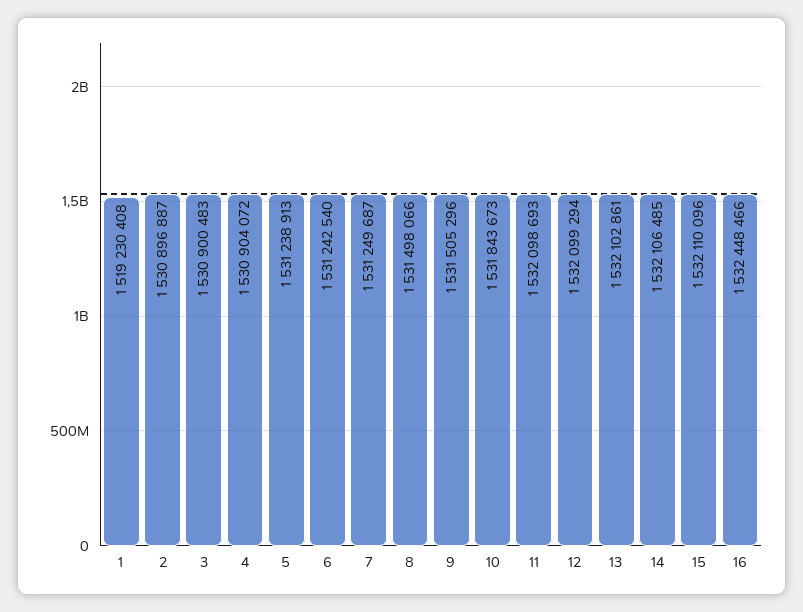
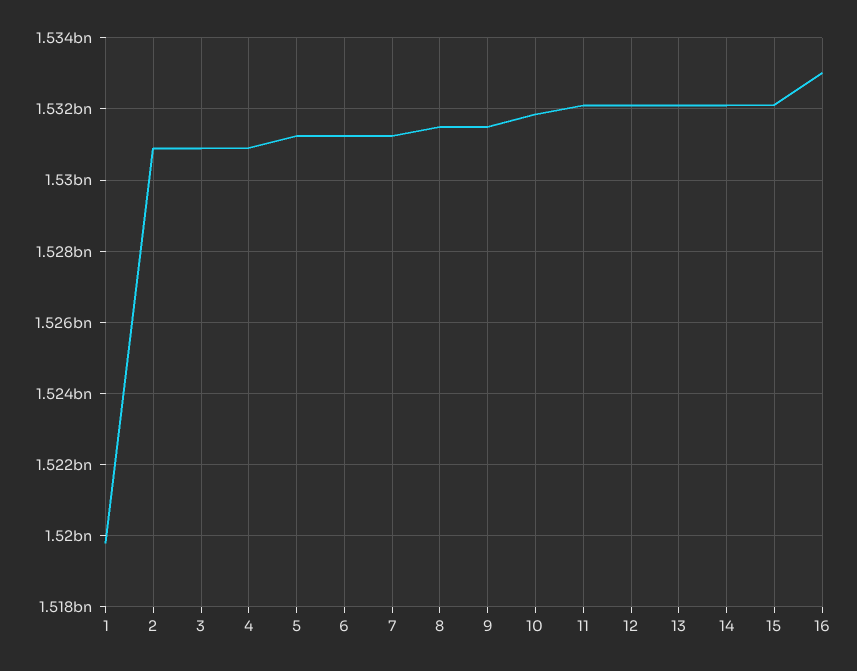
  {
-   "1": 1519230408,
+   "1": 1519800000,
    "2": 1530896887,
    "3": 1530900483,
    "4": 1530904072,
    "5": 1531238913,
    "6": 1531242540,
    "7": 1531249687,
    "8": 1531498066,
    "9": 1531505296,
    "10": 1531843673,
    "11": 1532098693,
    "12": 1532099294,
    "13": 1532102861,
    "14": 1532106485,
    "15": 1532110096,
-   "16": 1532448466
+   "16": 1533000000
  }

